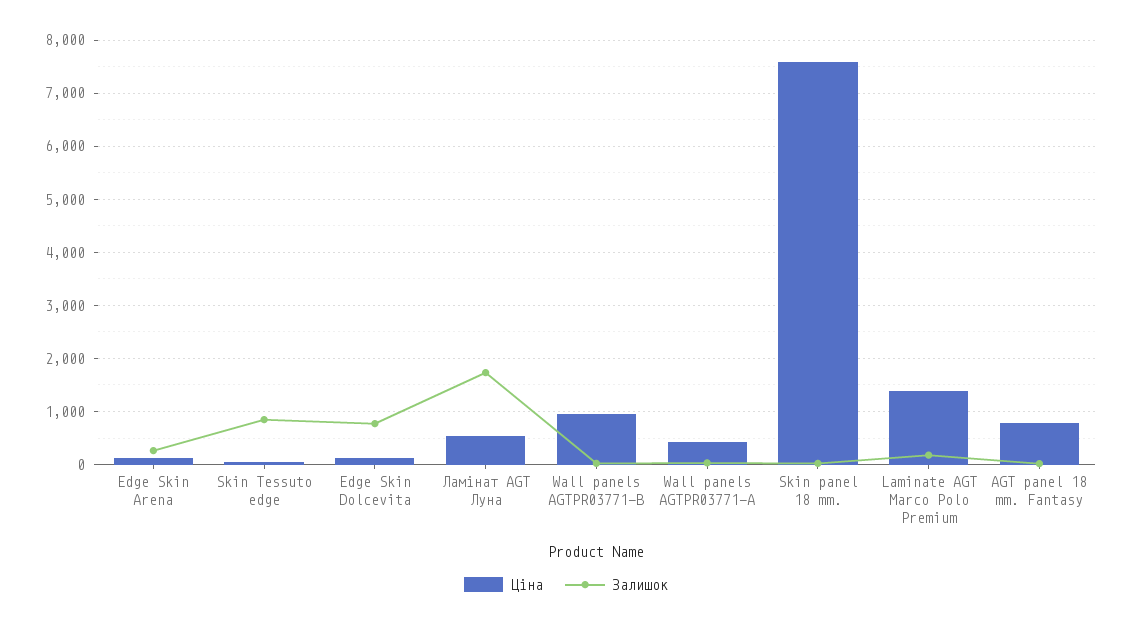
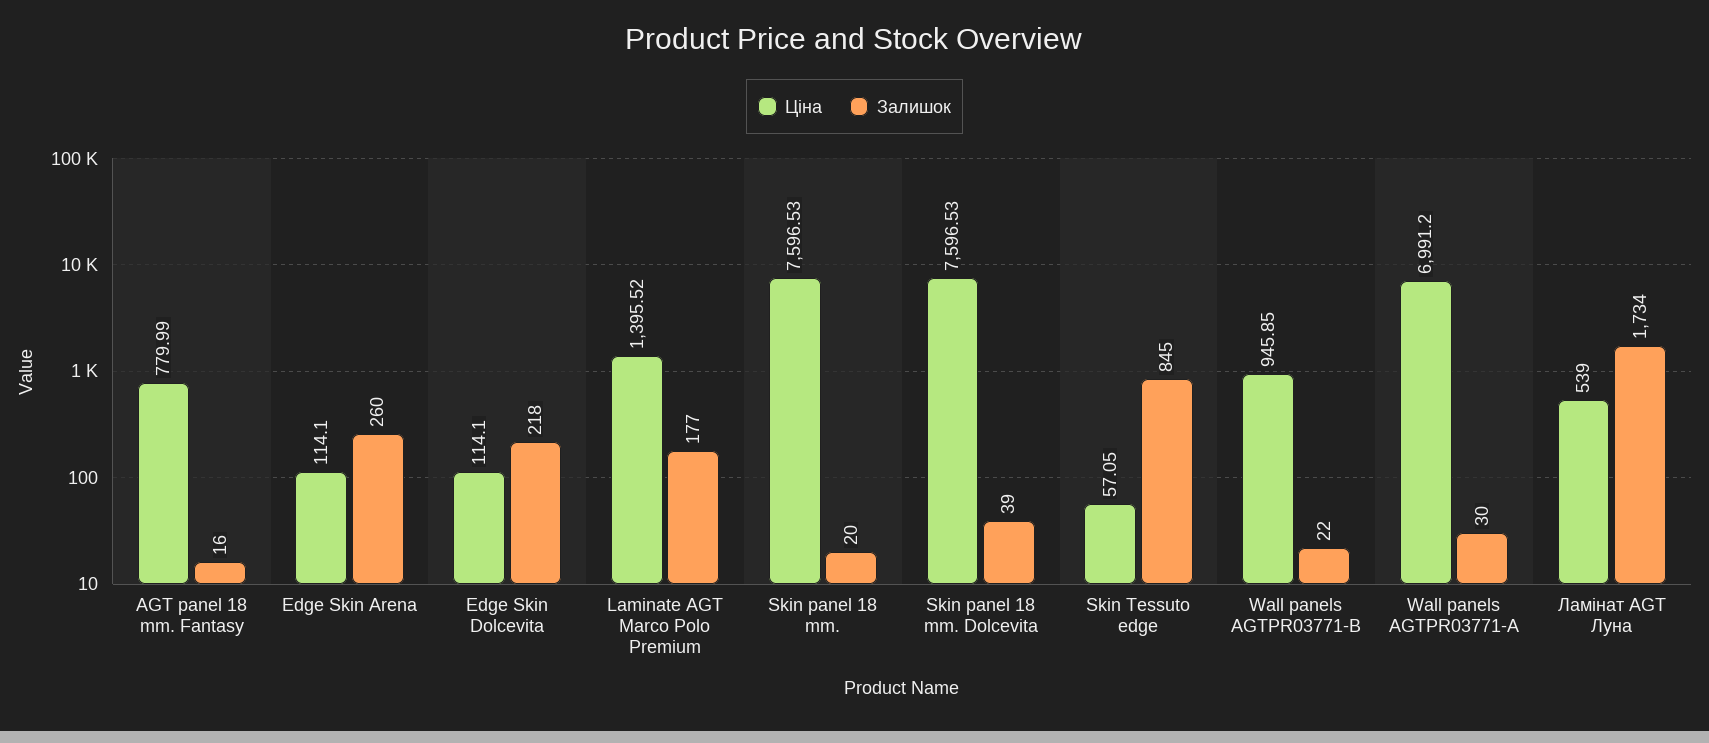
  {
    "Ціна": {
      "Edge Skin Arena": 114.1,
      "Skin Tessuto edge": 57.05,
      "Edge Skin Dolcevita": 114.1,
      "Ламінат AGT Луна": 539,
      "Wall panels AGTPR03771-B": 945.85,
-     "Wall panels AGTPR03771-А": 400,
+     "Wall panels AGTPR03771-А": 6991.2,
      "Skin panel 18 mm.": 7596.53,
      "Laminate AGT Marco Polo Premium": 1395.52,
-     "AGT panel 18 mm. Fantasy": 779.99
+     "AGT panel 18 mm. Fantasy": 779.99,
+     "Skin panel 18 mm. Dolcevita": 7596.53
    },
    "Залишок": {
      "Edge Skin Arena": 260,
      "Skin Tessuto edge": 845,
-     "Edge Skin Dolcevita": 800,
+     "Edge Skin Dolcevita": 218,
      "Ламінат AGT Луна": 1734,
      "Wall panels AGTPR03771-B": 22,
      "Wall panels AGTPR03771-А": 30,
      "Skin panel 18 mm.": 20,
      "Laminate AGT Marco Polo Premium": 177,
-     "AGT panel 18 mm. Fantasy": 16
+     "AGT panel 18 mm. Fantasy": 16,
+     "Skin panel 18 mm. Dolcevita": 39
    }
  }

